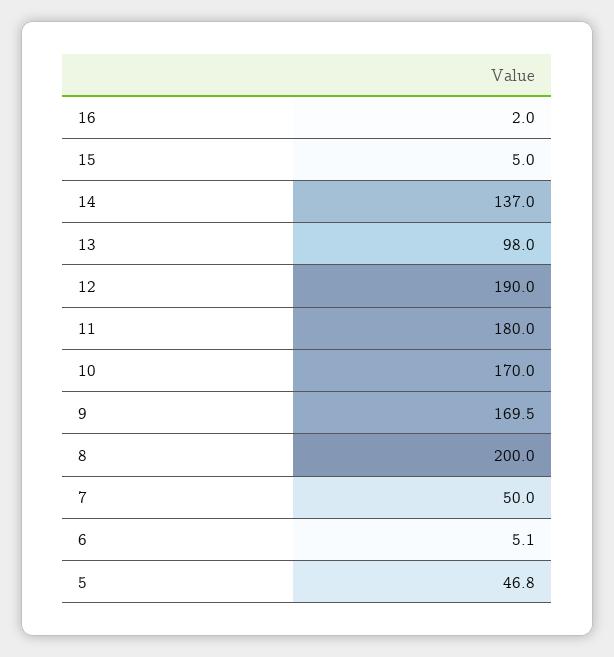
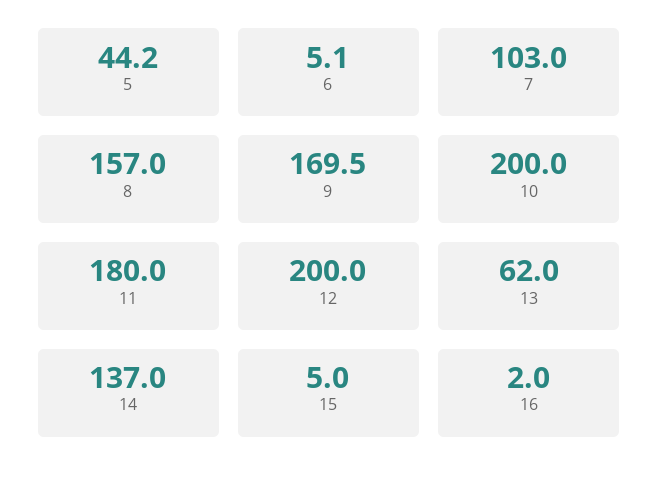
  {
    "16": 2,
    "15": 5,
    "14": 137,
-   "13": 98,
+   "13": 62,
-   "12": 190,
+   "12": 200,
    "11": 180,
-   "10": 170,
+   "10": 200,
    "9": 169.5,
-   "8": 200,
+   "8": 157,
-   "7": 50,
+   "7": 103,
    "6": 5.1,
-   "5": 46.8
+   "5": 44.2
  }

